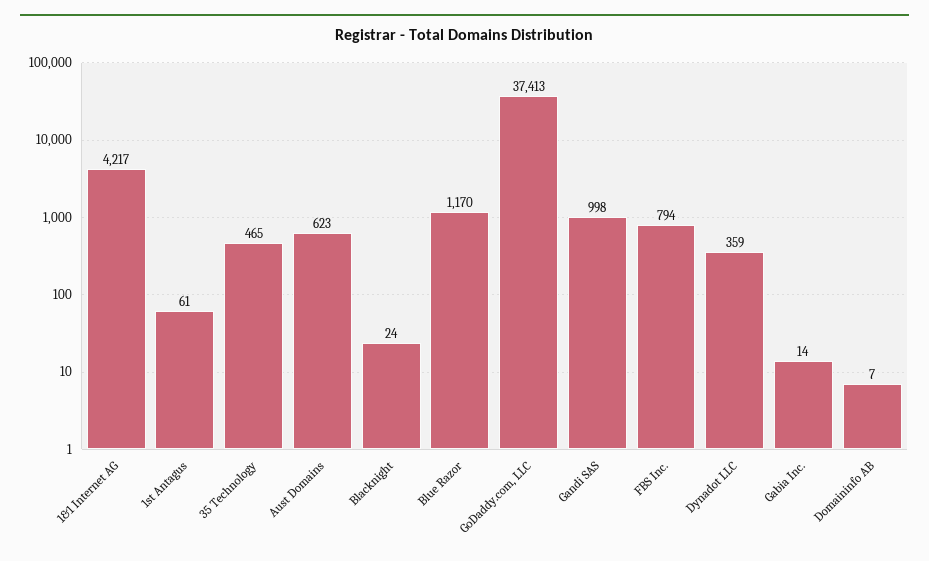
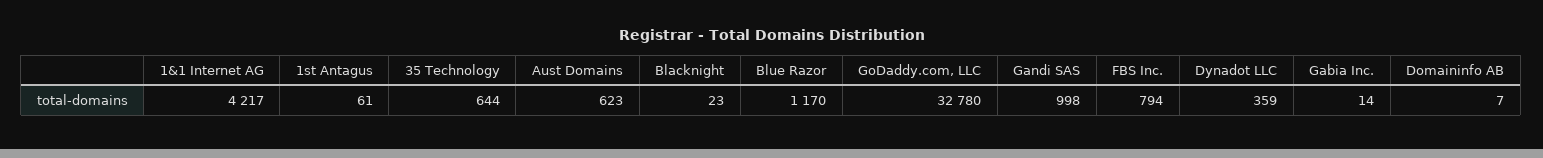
  {
    "1&1 Internet AG": 4217,
    "1st Antagus": 61,
-   "35 Technology": 465,
+   "35 Technology": 644,
    "Aust Domains": 623,
-   "Blacknight": 24,
+   "Blacknight": 23,
    "Blue Razor": 1170,
-   "GoDaddy.com, LLC": 37413,
+   "GoDaddy.com, LLC": 32780,
    "Gandi SAS": 998,
    "FBS Inc.": 794,
    "Dynadot LLC": 359,
    "Gabia Inc.": 14,
    "Domaininfo AB": 7
  }

